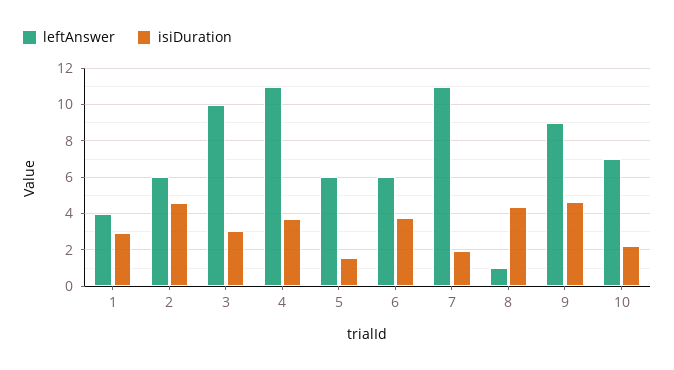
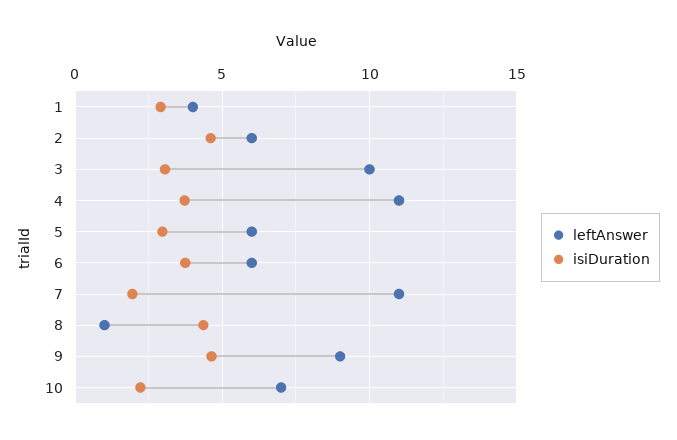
  {
    "leftAnswer": {
      "1": 4,
      "2": 6,
      "3": 10,
      "4": 11,
      "5": 6,
      "6": 6,
      "7": 11,
      "8": 1,
      "9": 9,
      "10": 7
    },
    "isiDuration": {
      "1": 3,
      "2": 4.5,
      "3": 3,
      "4": 3.5,
-     "5": 1.5,
+     "5": 3,
      "6": 3.5,
      "7": 2,
      "8": 4.5,
      "9": 4.5,
      "10": 2
    }
  }

